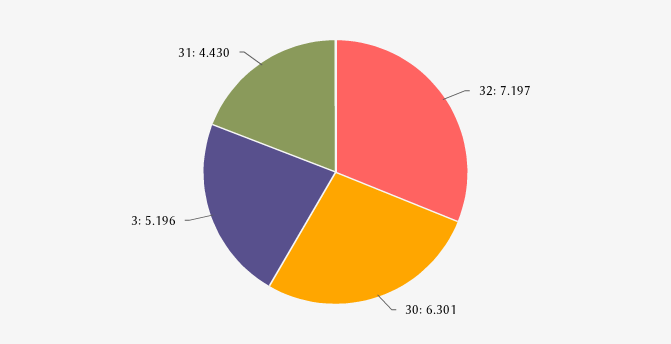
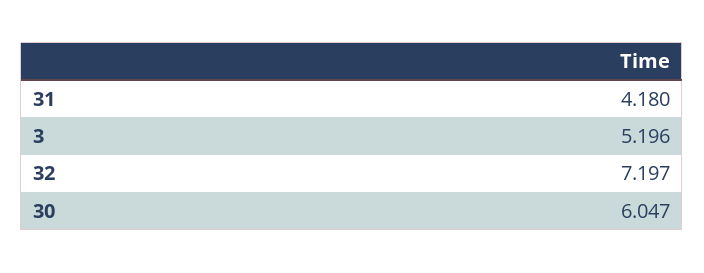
  {
    "32": 7.197,
-   "30": 6.301,
+   "30": 6.047,
    "3": 5.196,
-   "31": 4.43
+   "31": 4.18
  }

